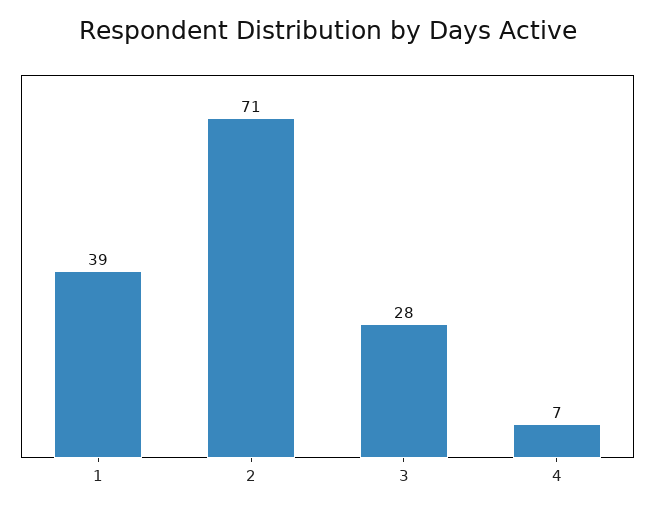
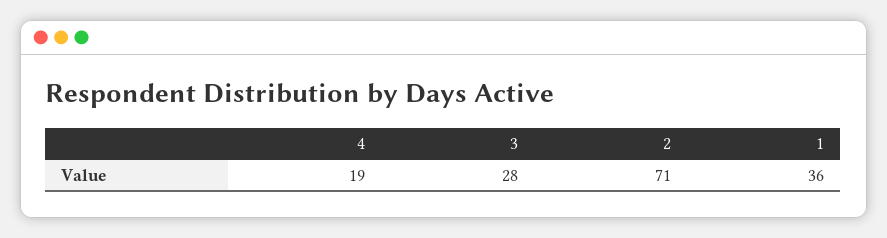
  {
-   "1": 39,
+   "1": 36,
    "2": 71,
    "3": 28,
-   "4": 7
+   "4": 19
  }

